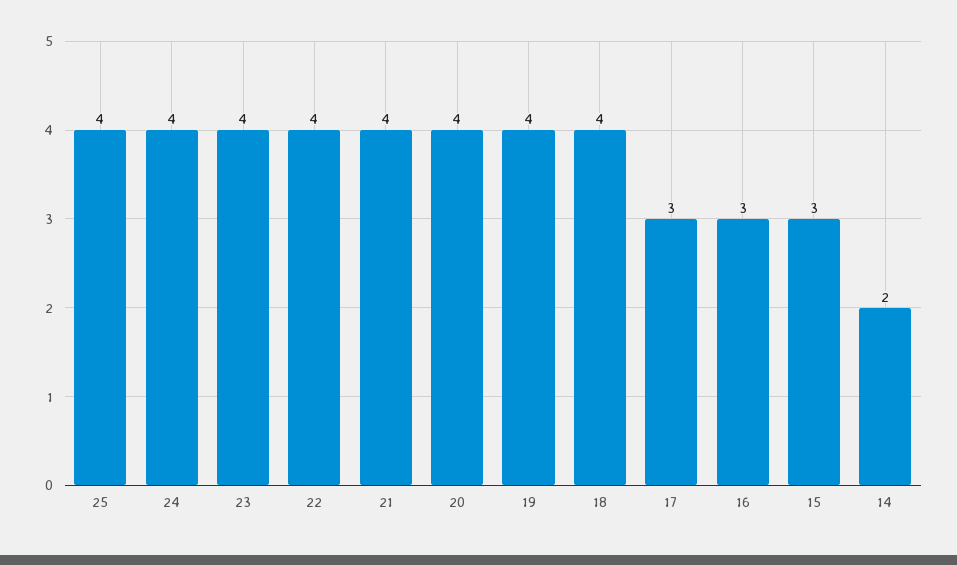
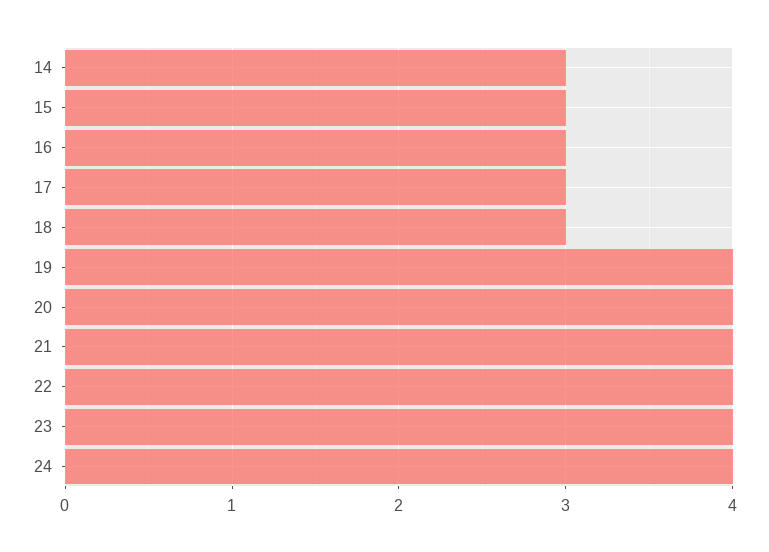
  {
-   "25": 4,
    "24": 4,
    "23": 4,
    "22": 4,
    "21": 4,
    "20": 4,
    "19": 4,
-   "18": 4,
+   "18": 3,
    "17": 3,
    "16": 3,
    "15": 3,
-   "14": 2
+   "14": 3
  }

